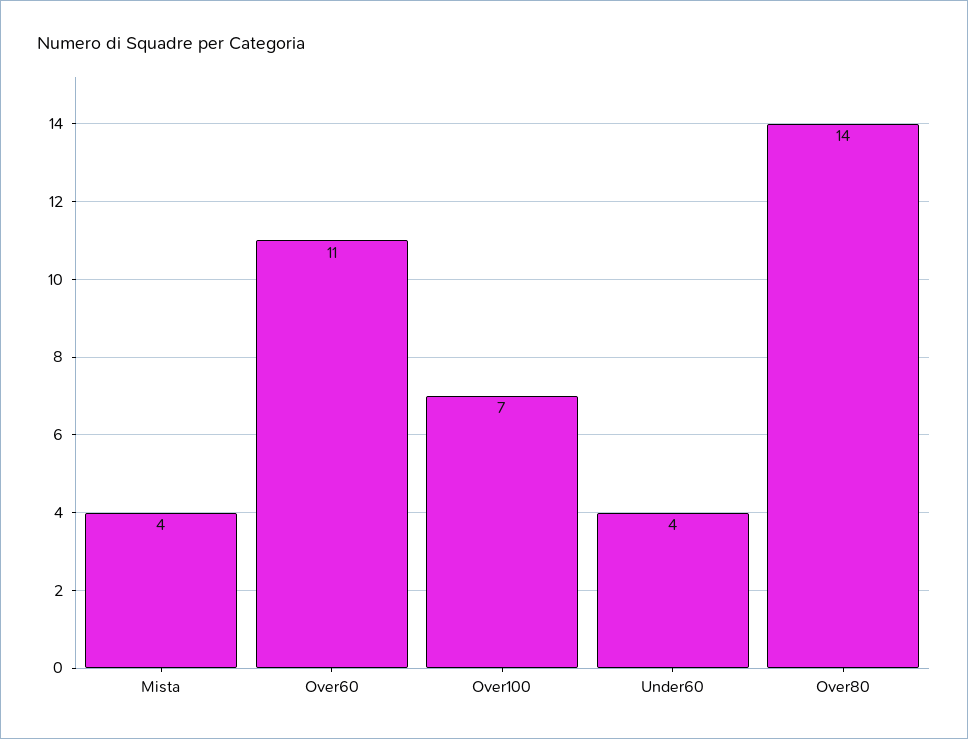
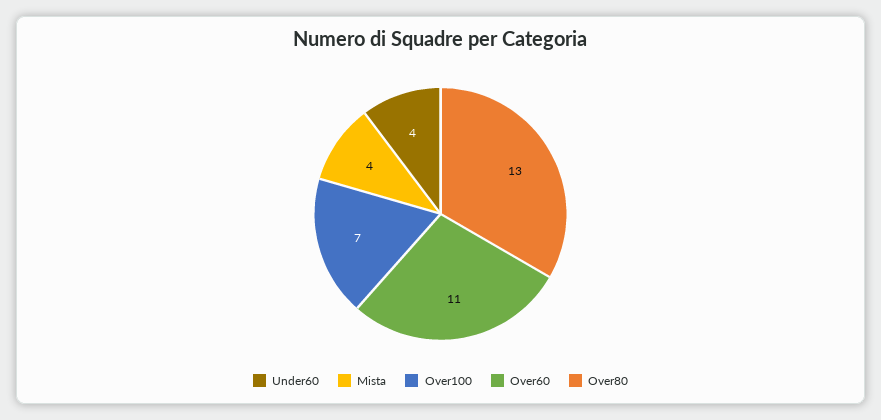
  {
    "Mista": 4,
    "Over60": 11,
    "Over100": 7,
    "Under60": 4,
-   "Over80": 14
+   "Over80": 13
  }

